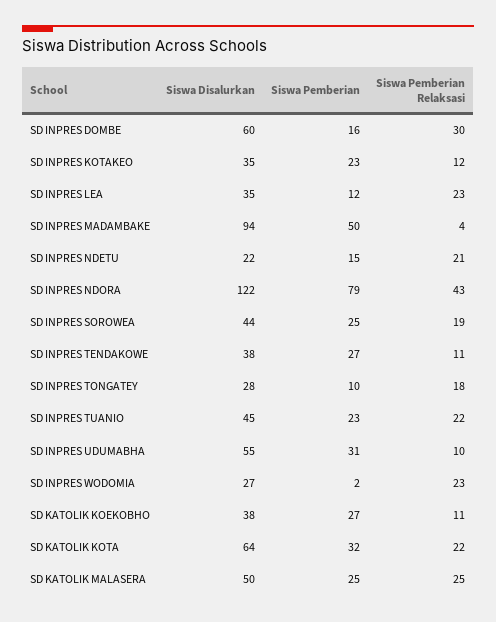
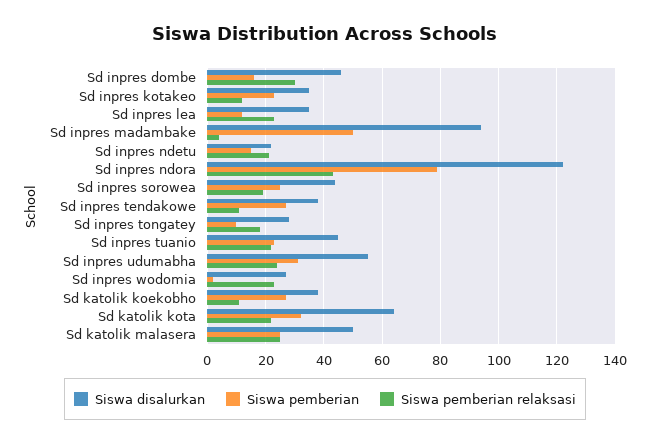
  {
    "Siswa Disalurkan": {
-     "SD INPRES DOMBE": 60,
+     "SD INPRES DOMBE": 45,
      "SD INPRES KOTAKEO": 35,
      "SD INPRES LEA": 35,
      "SD INPRES MADAMBAKE": 94,
      "SD INPRES NDETU": 22,
      "SD INPRES NDORA": 122,
      "SD INPRES SOROWEA": 44,
      "SD INPRES TENDAKOWE": 38,
      "SD INPRES TONGATEY": 28,
      "SD INPRES TUANIO": 45,
      "SD INPRES UDUMABHA": 55,
      "SD INPRES WODOMIA": 27,
      "SD KATOLIK KOEKOBHO": 38,
      "SD KATOLIK KOTA": 64,
      "SD KATOLIK MALASERA": 50
    },
    "Siswa Pemberian": {
      "SD INPRES DOMBE": 16,
      "SD INPRES KOTAKEO": 23,
      "SD INPRES LEA": 12,
      "SD INPRES MADAMBAKE": 50,
      "SD INPRES NDETU": 15,
      "SD INPRES NDORA": 79,
      "SD INPRES SOROWEA": 25,
      "SD INPRES TENDAKOWE": 27,
      "SD INPRES TONGATEY": 10,
      "SD INPRES TUANIO": 23,
      "SD INPRES UDUMABHA": 31,
      "SD INPRES WODOMIA": 2,
      "SD KATOLIK KOEKOBHO": 27,
      "SD KATOLIK KOTA": 32,
      "SD KATOLIK MALASERA": 25
    },
    "Siswa Pemberian Relaksasi": {
      "SD INPRES DOMBE": 30,
      "SD INPRES KOTAKEO": 12,
      "SD INPRES LEA": 23,
      "SD INPRES MADAMBAKE": 4,
      "SD INPRES NDETU": 21,
      "SD INPRES NDORA": 43,
      "SD INPRES SOROWEA": 19,
      "SD INPRES TENDAKOWE": 11,
      "SD INPRES TONGATEY": 18,
      "SD INPRES TUANIO": 22,
-     "SD INPRES UDUMABHA": 10,
+     "SD INPRES UDUMABHA": 25,
      "SD INPRES WODOMIA": 23,
      "SD KATOLIK KOEKOBHO": 11,
      "SD KATOLIK KOTA": 22,
      "SD KATOLIK MALASERA": 25
    }
  }

